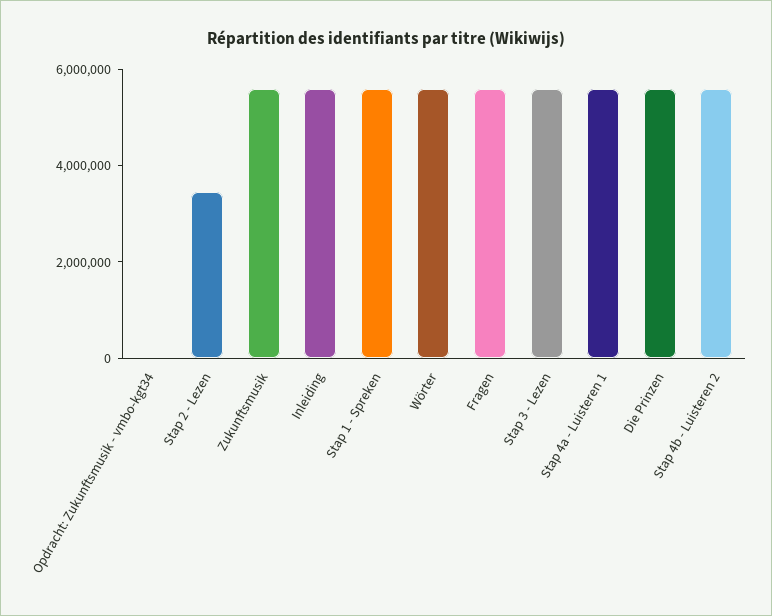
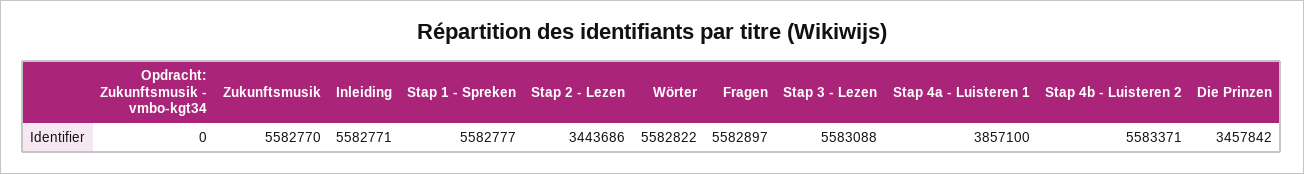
  {
    "Opdracht: Zukunftsmusik - vmbo-kgt34": 0,
    "Stap 2 - Lezen": 3443686,
    "Zukunftsmusik": 5582770,
    "Inleiding": 5582771,
    "Stap 1 - Spreken": 5582777,
    "Wörter": 5582822,
    "Fragen": 5582897,
    "Stap 3 - Lezen": 5583088,
-   "Stap 4a - Luisteren 1": 5500000,
+   "Stap 4a - Luisteren 1": 3857100,
-   "Die Prinzen": 5500000,
+   "Die Prinzen": 3457842,
    "Stap 4b - Luisteren 2": 5583371
  }

